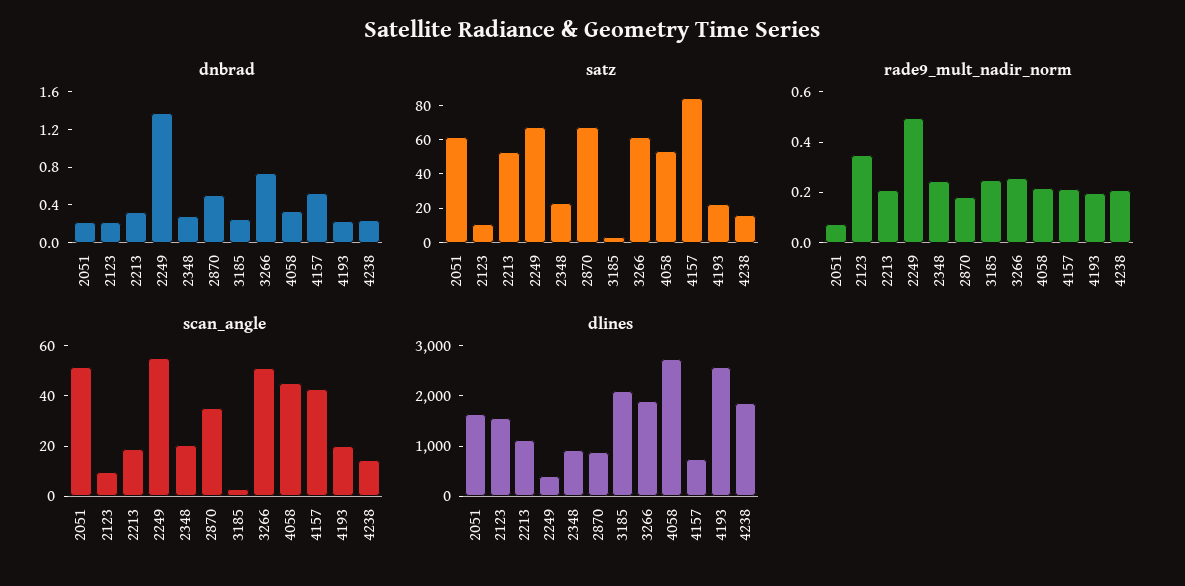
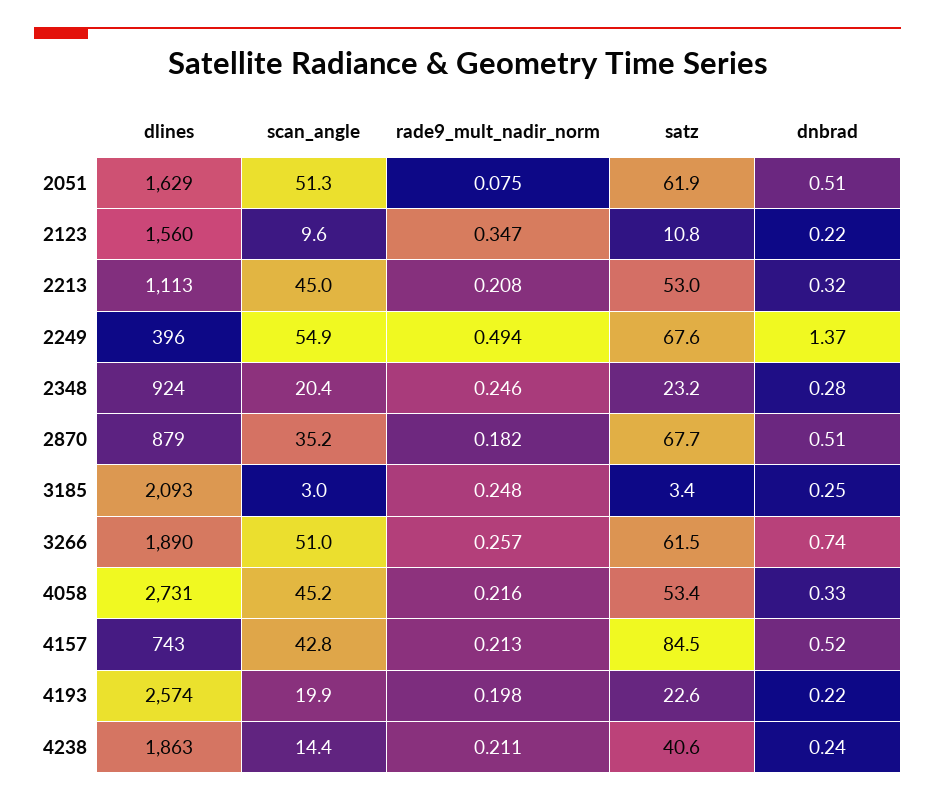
  {
    "dnbrad": {
-     "2051": 0.2,
+     "2051": 0.51,
      "2123": 0.22,
      "2213": 0.32,
      "2249": 1.37,
      "2348": 0.28,
      "2870": 0.51,
      "3185": 0.25,
      "3266": 0.74,
      "4058": 0.33,
      "4157": 0.52,
      "4193": 0.22,
      "4238": 0.24
    },
    "satz": {
      "2051": 61.9,
      "2123": 10.8,
      "2213": 53,
      "2249": 67.6,
      "2348": 23.2,
      "2870": 67.7,
      "3185": 3.4,
      "3266": 61.5,
      "4058": 53.4,
      "4157": 84.5,
      "4193": 22.6,
-     "4238": 15
+     "4238": 40.6
    },
    "rade9_mult_nadir_norm": {
      "2051": 0.075,
      "2123": 0.347,
      "2213": 0.208,
      "2249": 0.494,
      "2348": 0.246,
      "2870": 0.182,
      "3185": 0.248,
      "3266": 0.257,
      "4058": 0.216,
      "4157": 0.213,
      "4193": 0.198,
      "4238": 0.211
    },
    "scan_angle": {
      "2051": 51.3,
      "2123": 9.6,
-     "2213": 20,
+     "2213": 45,
      "2249": 54.9,
      "2348": 20.4,
      "2870": 35.2,
      "3185": 3,
      "3266": 51,
      "4058": 45.2,
      "4157": 42.8,
      "4193": 19.9,
      "4238": 14.4
    },
    "dlines": {
      "2051": 1629,
      "2123": 1560,
      "2213": 1113,
      "2249": 396,
      "2348": 924,
      "2870": 879,
      "3185": 2093,
      "3266": 1890,
      "4058": 2731,
      "4157": 743,
      "4193": 2574,
      "4238": 1863
    }
  }

